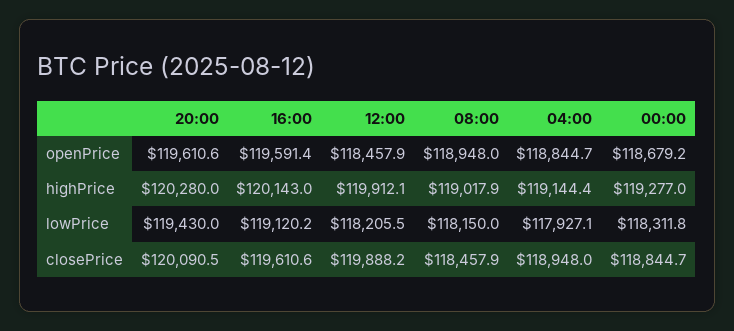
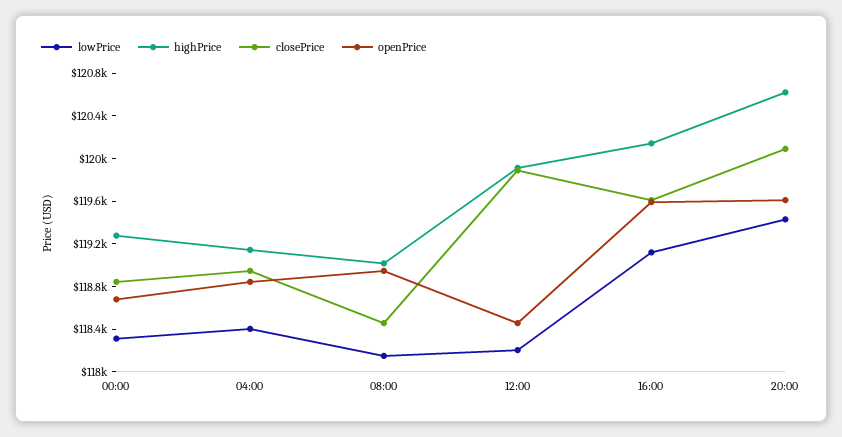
  {
    "openPrice": {
      "20:00": 119610.6,
      "16:00": 119591.4,
      "12:00": 118457.9,
      "08:00": 118948,
      "04:00": 118844.7,
      "00:00": 118679.2
    },
    "highPrice": {
-     "20:00": 120280,
+     "20:00": 120600,
      "16:00": 120143,
      "12:00": 119912.1,
      "08:00": 119017.9,
      "04:00": 119144.4,
      "00:00": 119277
    },
    "lowPrice": {
      "20:00": 119430,
      "16:00": 119120.2,
      "12:00": 118205.5,
      "08:00": 118150,
-     "04:00": 117927.1,
+     "04:00": 118400,
      "00:00": 118311.8
    },
    "closePrice": {
      "20:00": 120090.5,
      "16:00": 119610.6,
      "12:00": 119888.2,
      "08:00": 118457.9,
      "04:00": 118948,
      "00:00": 118844.7
    }
  }

